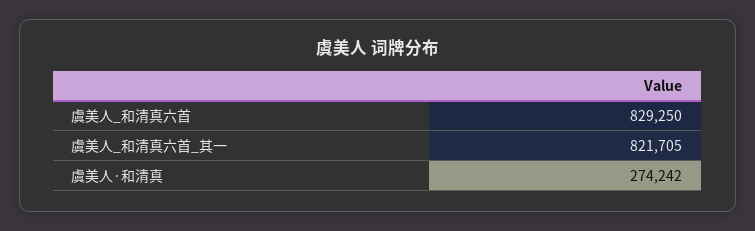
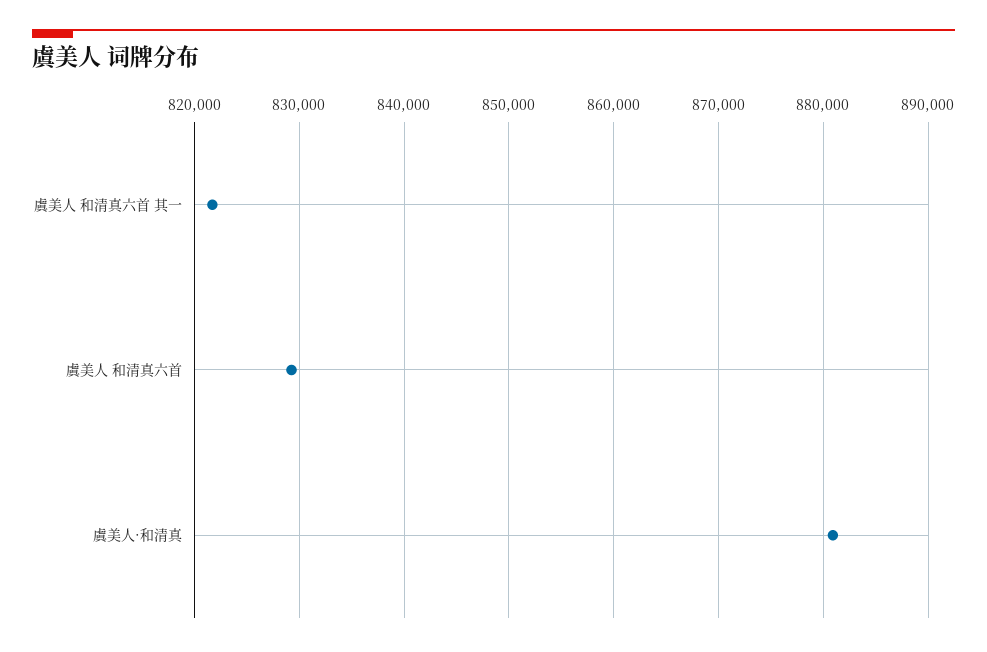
  {
    "虞美人_和清真六首": 829250,
    "虞美人_和清真六首_其一": 821705,
-   "虞美人·和清真": 274242
+   "虞美人·和清真": 881000
  }

